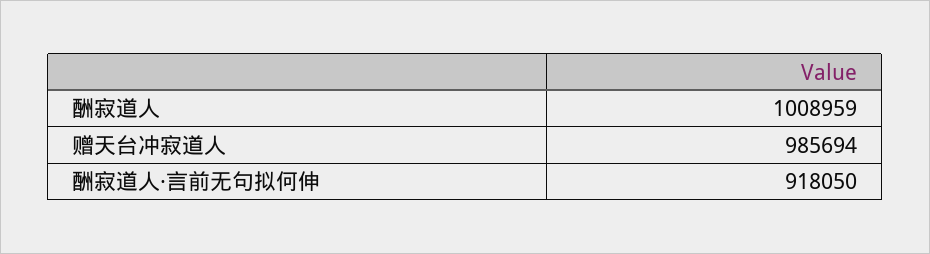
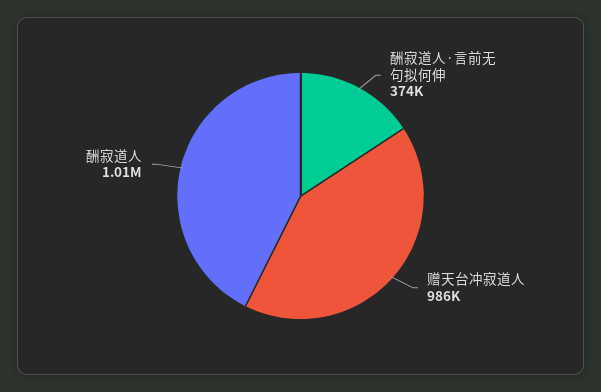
  {
    "酬寂道人": 1008959,
    "赠天台冲寂道人": 985694,
-   "酬寂道人·言前无句拟何伸": 918050
+   "酬寂道人·言前无句拟何伸": 374000
  }

